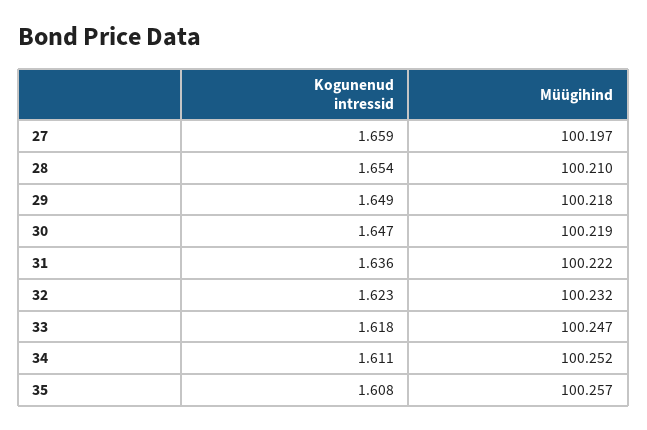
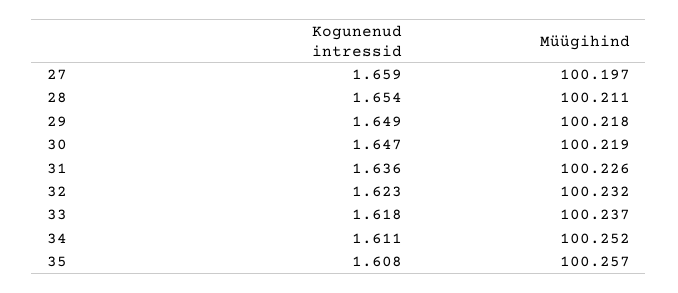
  {
    "Kogunenud intressid": {
      "27": 1.659,
      "28": 1.654,
      "29": 1.649,
      "30": 1.647,
      "31": 1.636,
      "32": 1.623,
      "33": 1.618,
      "34": 1.611,
      "35": 1.608
    },
    "Müügihind": {
      "27": 100.197,
-     "28": 100.21,
+     "28": 100.211,
      "29": 100.218,
      "30": 100.219,
-     "31": 100.222,
+     "31": 100.226,
      "32": 100.232,
-     "33": 100.247,
+     "33": 100.237,
      "34": 100.252,
      "35": 100.257
    }
  }

